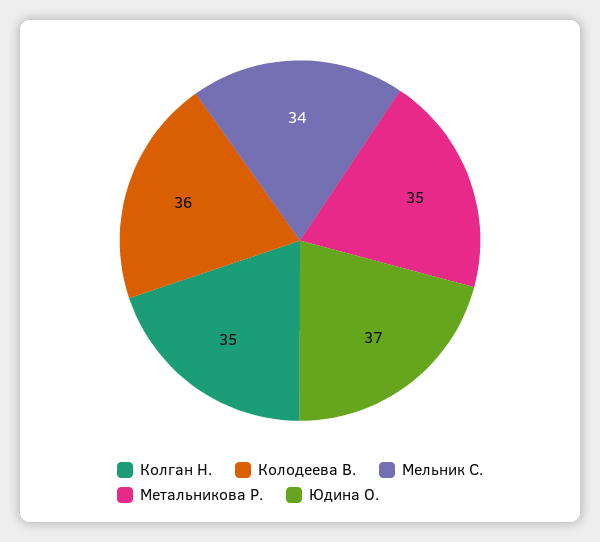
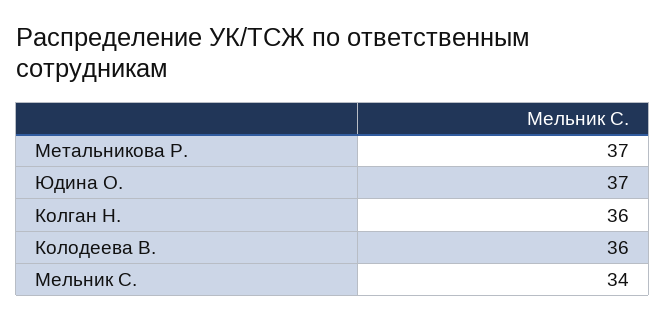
  {
-   "Колган Н.": 35,
+   "Колган Н.": 36,
    "Колодеева В.": 36,
    "Мельник С.": 34,
-   "Метальникова Р.": 35,
+   "Метальникова Р.": 37,
    "Юдина О.": 37
  }

